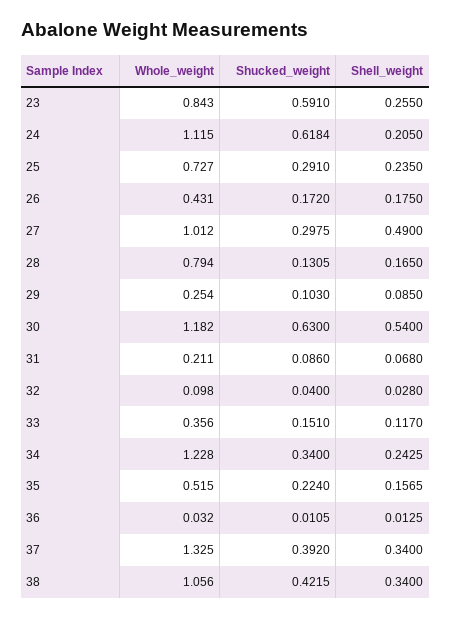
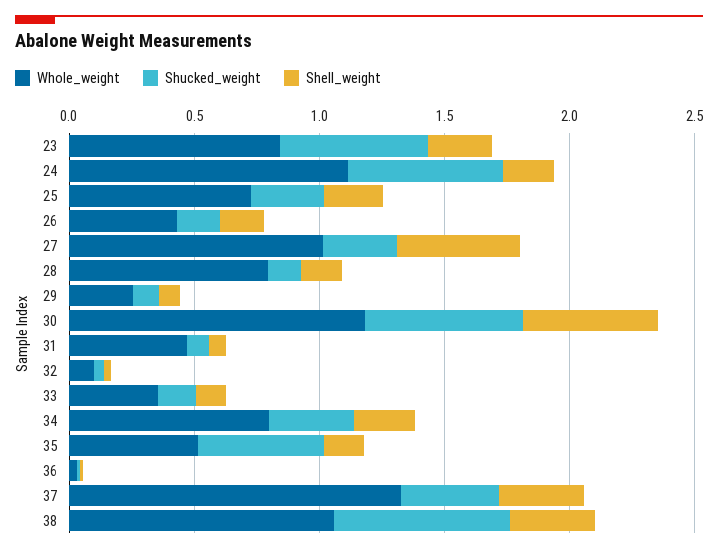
  {
    "Whole_weight": {
      "23": 0.843,
      "24": 1.115,
      "25": 0.727,
      "26": 0.431,
      "27": 1.012,
      "28": 0.794,
      "29": 0.254,
      "30": 1.182,
-     "31": 0.211,
+     "31": 0.5,
      "32": 0.098,
      "33": 0.356,
-     "34": 1.228,
+     "34": 0.8,
      "35": 0.515,
      "36": 0.032,
      "37": 1.325,
      "38": 1.056
    },
    "Shucked_weight": {
      "23": 0.591,
      "24": 0.6184,
      "25": 0.291,
      "26": 0.172,
      "27": 0.2975,
      "28": 0.1305,
      "29": 0.103,
      "30": 0.63,
      "31": 0.086,
      "32": 0.04,
      "33": 0.151,
      "34": 0.34,
-     "35": 0.224,
+     "35": 0.5,
      "36": 0.0105,
      "37": 0.392,
-     "38": 0.4215
+     "38": 0.7
    },
    "Shell_weight": {
      "23": 0.255,
      "24": 0.205,
      "25": 0.235,
      "26": 0.175,
      "27": 0.49,
      "28": 0.165,
      "29": 0.085,
      "30": 0.54,
      "31": 0.068,
      "32": 0.028,
      "33": 0.117,
      "34": 0.2425,
      "35": 0.1565,
      "36": 0.0125,
      "37": 0.34,
      "38": 0.34
    }
  }

